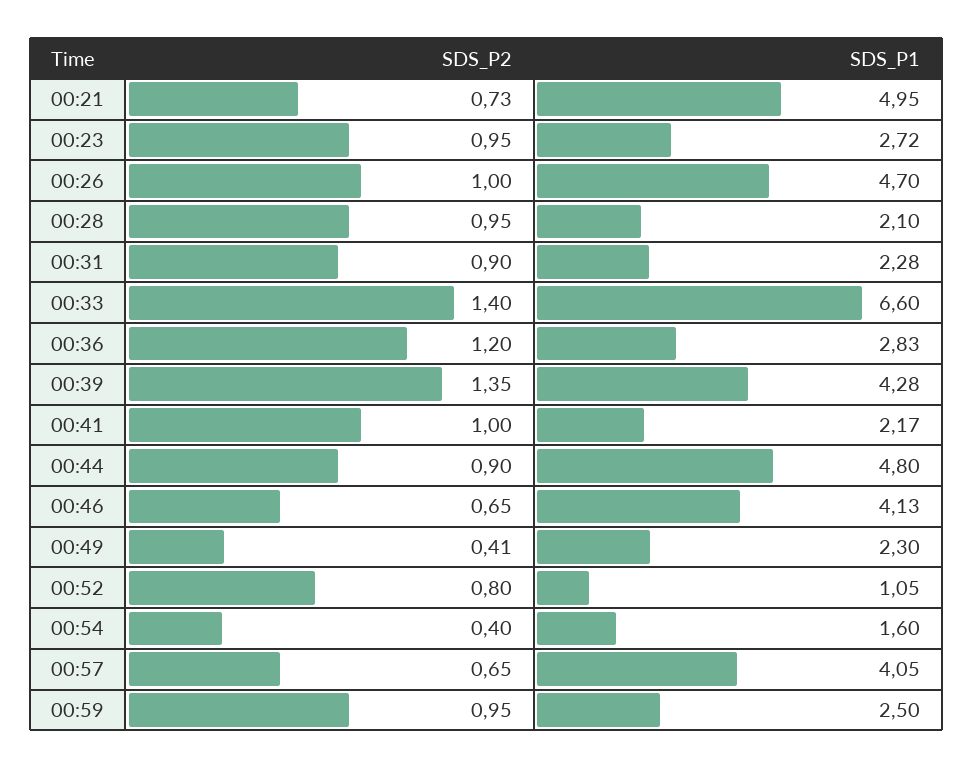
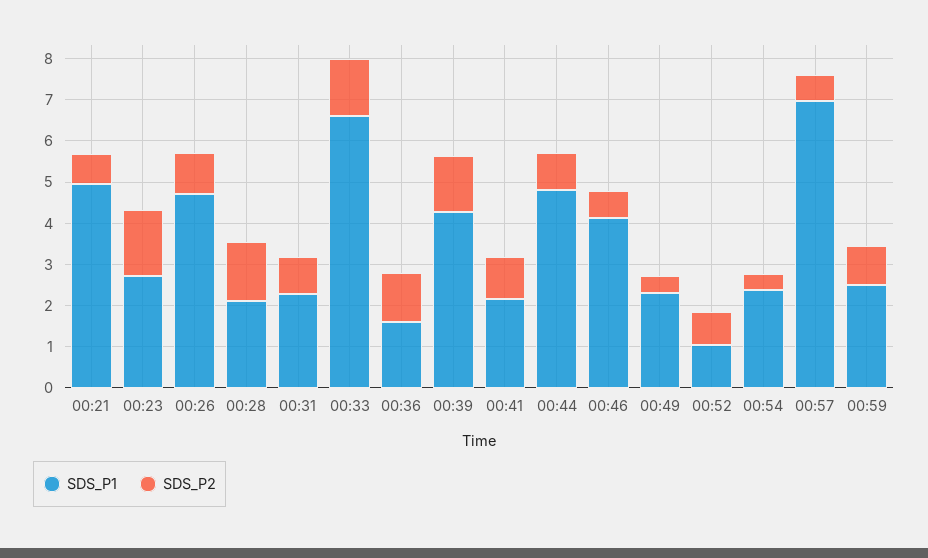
  {
    "SDS_P2": {
      "00:21": 0.73,
-     "00:23": 0.95,
+     "00:23": 1.6,
      "00:26": 1,
-     "00:28": 0.95,
+     "00:28": 1.4,
      "00:31": 0.9,
      "00:33": 1.4,
      "00:36": 1.2,
      "00:39": 1.35,
      "00:41": 1,
      "00:44": 0.9,
      "00:46": 0.65,
      "00:49": 0.41,
      "00:52": 0.8,
      "00:54": 0.4,
      "00:57": 0.65,
      "00:59": 0.95
    },
    "SDS_P1": {
      "00:21": 4.95,
      "00:23": 2.72,
      "00:26": 4.7,
      "00:28": 2.1,
      "00:31": 2.28,
      "00:33": 6.6,
-     "00:36": 2.83,
+     "00:36": 1.6,
      "00:39": 4.28,
      "00:41": 2.17,
      "00:44": 4.8,
      "00:46": 4.13,
      "00:49": 2.3,
      "00:52": 1.05,
-     "00:54": 1.6,
+     "00:54": 2.4,
-     "00:57": 4.05,
+     "00:57": 7,
      "00:59": 2.5
    }
  }

